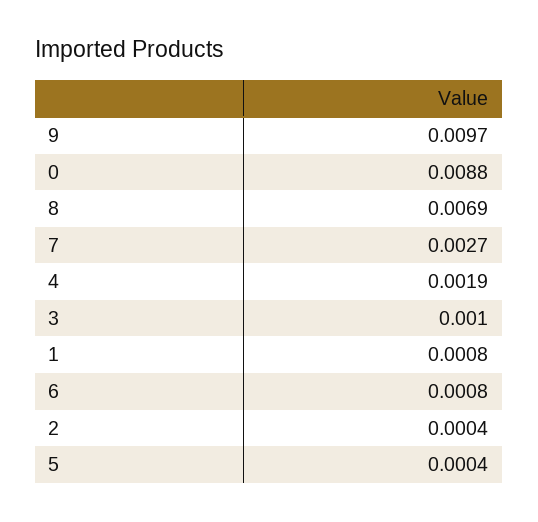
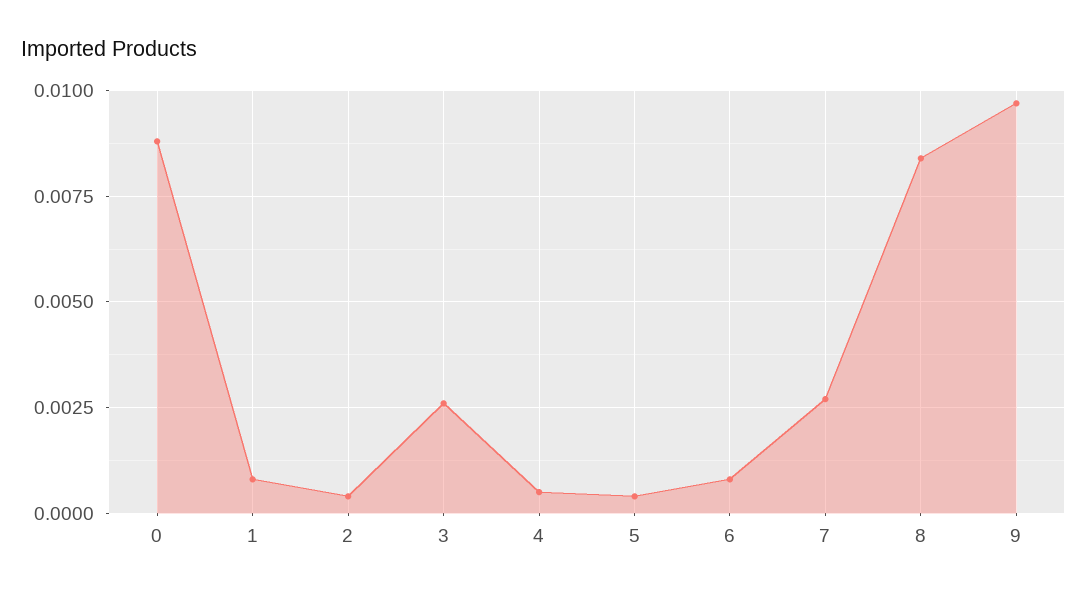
  {
    "9": 0.0097,
    "0": 0.0088,
-   "8": 0.0069,
+   "8": 0.0085,
    "7": 0.0027,
-   "4": 0.0019,
+   "4": 0.0005,
-   "3": 0.001,
+   "3": 0.0025,
    "1": 0.0008,
    "6": 0.0008,
    "2": 0.0004,
    "5": 0.0004
  }

